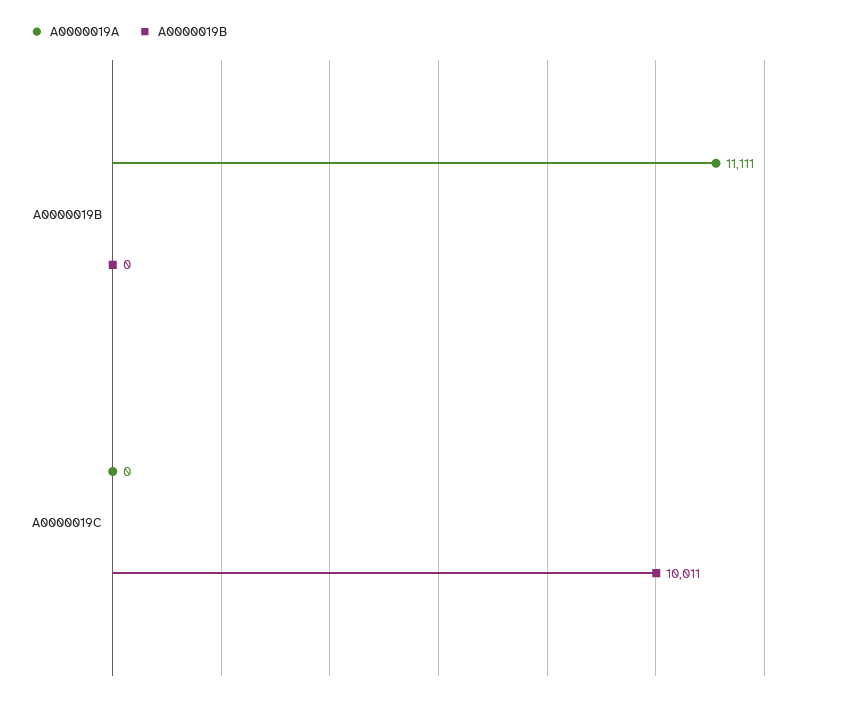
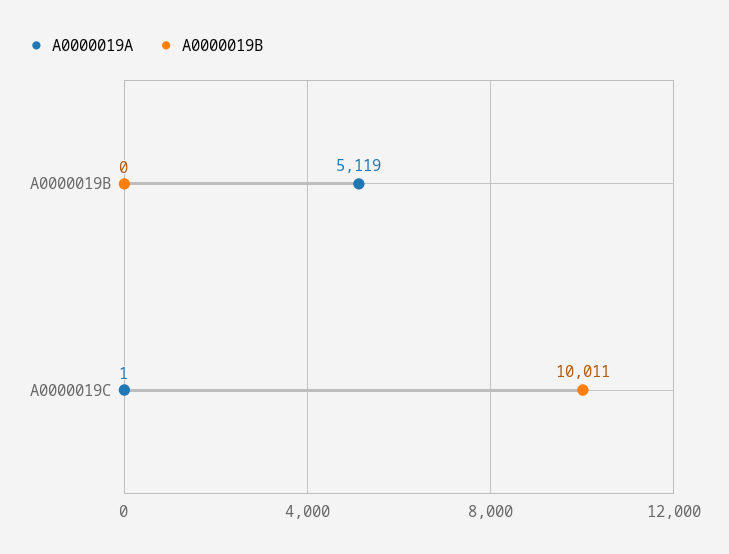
  {
    "A0000019A": {
-     "A0000019B": 11111,
+     "A0000019B": 5119,
-     "A0000019C": 0
+     "A0000019C": 1
    },
    "A0000019B": {
      "A0000019B": 0,
      "A0000019C": 10011
    }
  }

